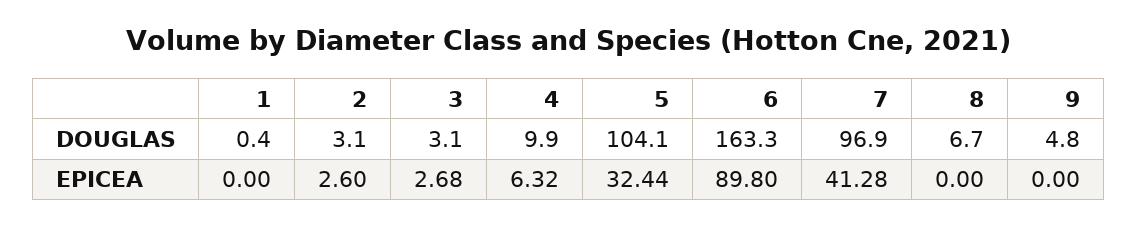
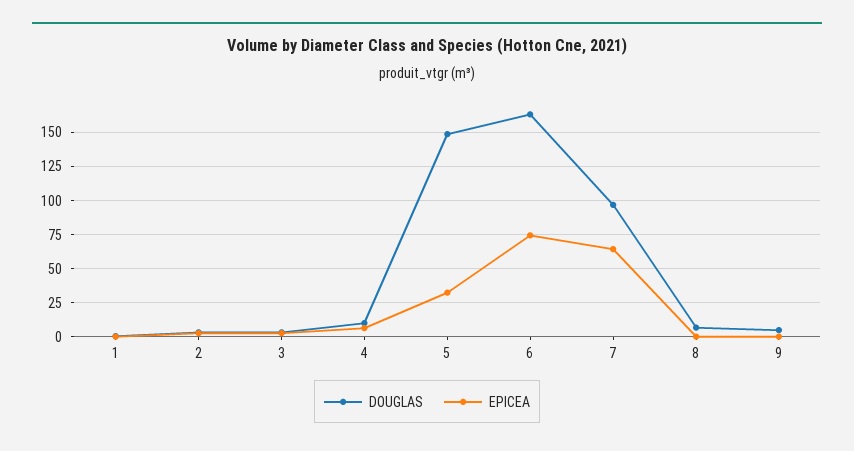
  {
    "DOUGLAS": {
      "1": 0.4,
      "2": 3.1,
      "3": 3.1,
      "4": 9.9,
-     "5": 104.1,
+     "5": 150,
      "6": 163.3,
      "7": 96.9,
      "8": 6.7,
      "9": 4.8
    },
    "EPICEA": {
      "1": 0,
      "2": 2.6,
      "3": 2.68,
      "4": 6.32,
      "5": 32.44,
-     "6": 89.8,
+     "6": 75,
-     "7": 41.28,
+     "7": 65,
      "8": 0,
      "9": 0
    }
  }

